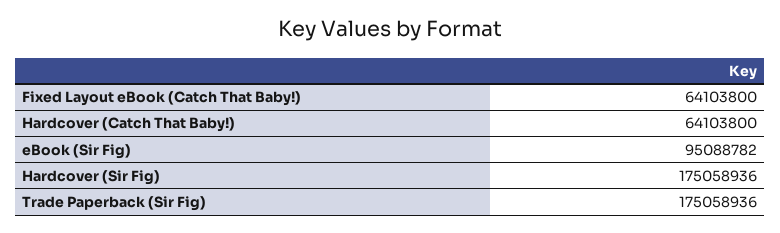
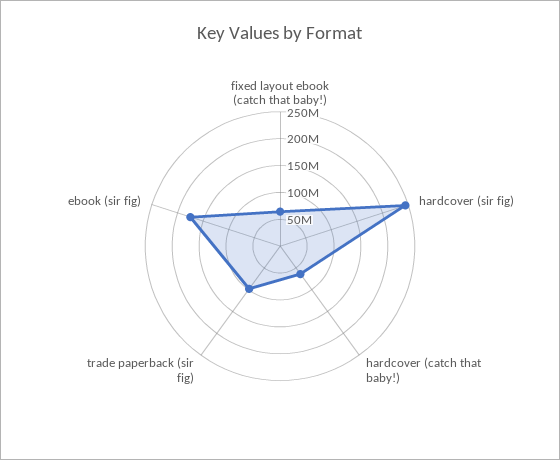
  {
    "Fixed Layout eBook (Catch That Baby!)": 64103800,
    "Hardcover (Catch That Baby!)": 64103800,
-   "eBook (Sir Fig)": 95088782,
+   "eBook (Sir Fig)": 175000000,
-   "Hardcover (Sir Fig)": 175058936,
+   "Hardcover (Sir Fig)": 250000000,
-   "Trade Paperback (Sir Fig)": 175058936
+   "Trade Paperback (Sir Fig)": 100000000
  }

